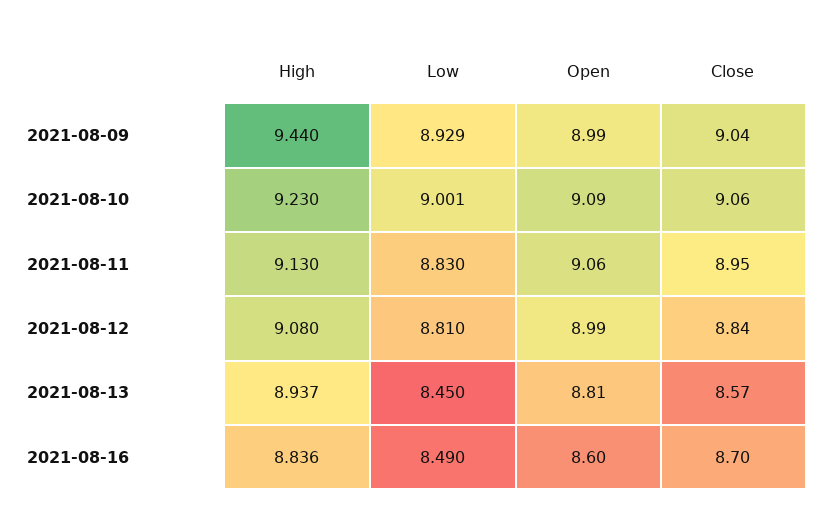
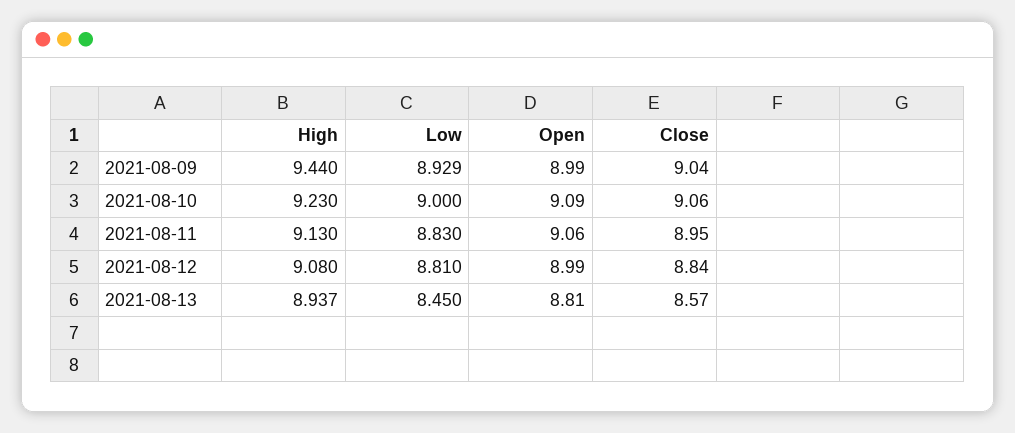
  {
    "High": {
      "2021-08-09": 9.44,
      "2021-08-10": 9.23,
      "2021-08-11": 9.13,
      "2021-08-12": 9.08,
-     "2021-08-13": 8.937,
+     "2021-08-13": 8.937
-     "2021-08-16": 8.836
    },
    "Low": {
      "2021-08-09": 8.929,
-     "2021-08-10": 9.001,
+     "2021-08-10": 9,
      "2021-08-11": 8.83,
      "2021-08-12": 8.81,
-     "2021-08-13": 8.45,
+     "2021-08-13": 8.45
-     "2021-08-16": 8.49
    },
    "Open": {
      "2021-08-09": 8.99,
      "2021-08-10": 9.09,
      "2021-08-11": 9.06,
      "2021-08-12": 8.99,
-     "2021-08-13": 8.81,
+     "2021-08-13": 8.81
-     "2021-08-16": 8.6
    },
    "Close": {
      "2021-08-09": 9.04,
      "2021-08-10": 9.06,
      "2021-08-11": 8.95,
      "2021-08-12": 8.84,
-     "2021-08-13": 8.57,
+     "2021-08-13": 8.57
-     "2021-08-16": 8.7
    }
  }

